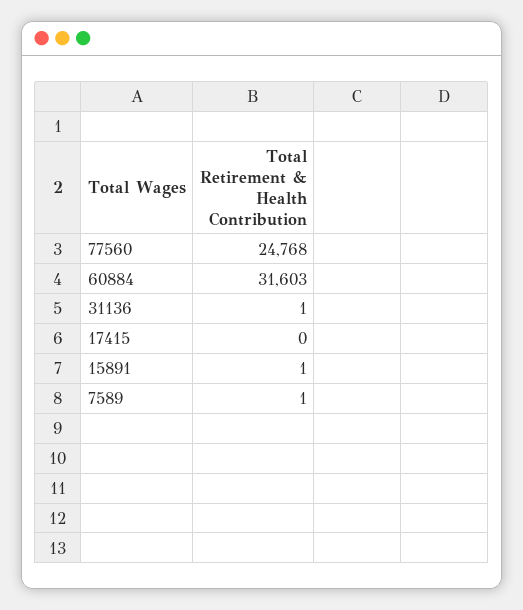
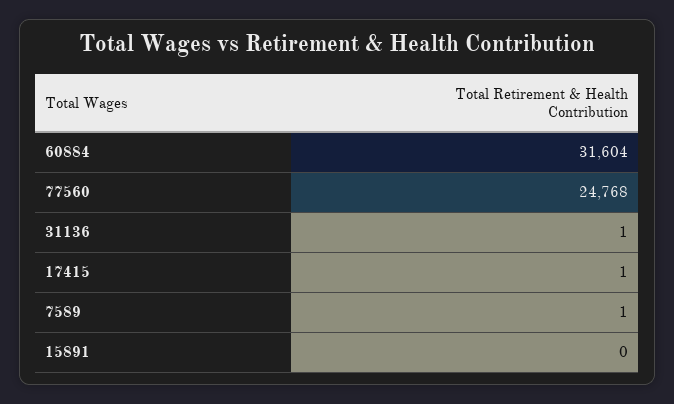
  {
    "77560": 24768,
-   "60884": 31603,
+   "60884": 31604,
    "31136": 1,
-   "17415": 0,
+   "17415": 1,
-   "15891": 1,
+   "15891": 0,
    "7589": 1
  }

